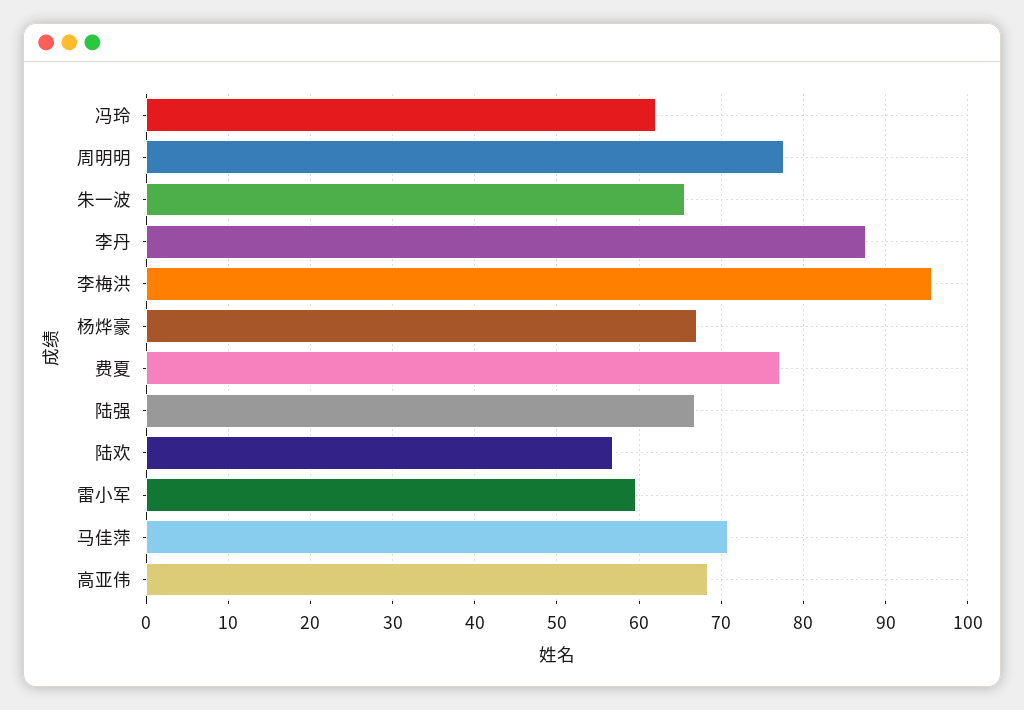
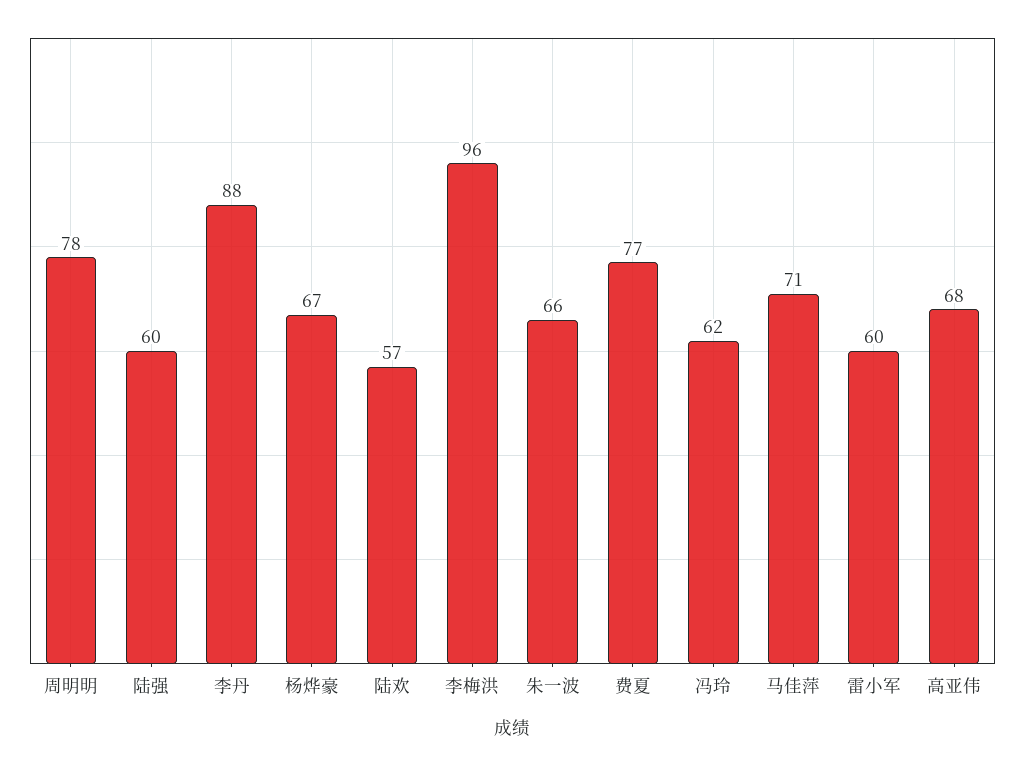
  {
    "冯玲": 62,
    "周明明": 78,
    "朱一波": 66,
    "李丹": 88,
    "李梅洪": 96,
    "杨烨豪": 67,
    "费夏": 77,
-   "陆强": 67,
+   "陆强": 60,
    "陆欢": 57,
    "雷小军": 60,
    "马佳萍": 71,
    "高亚伟": 68
  }

